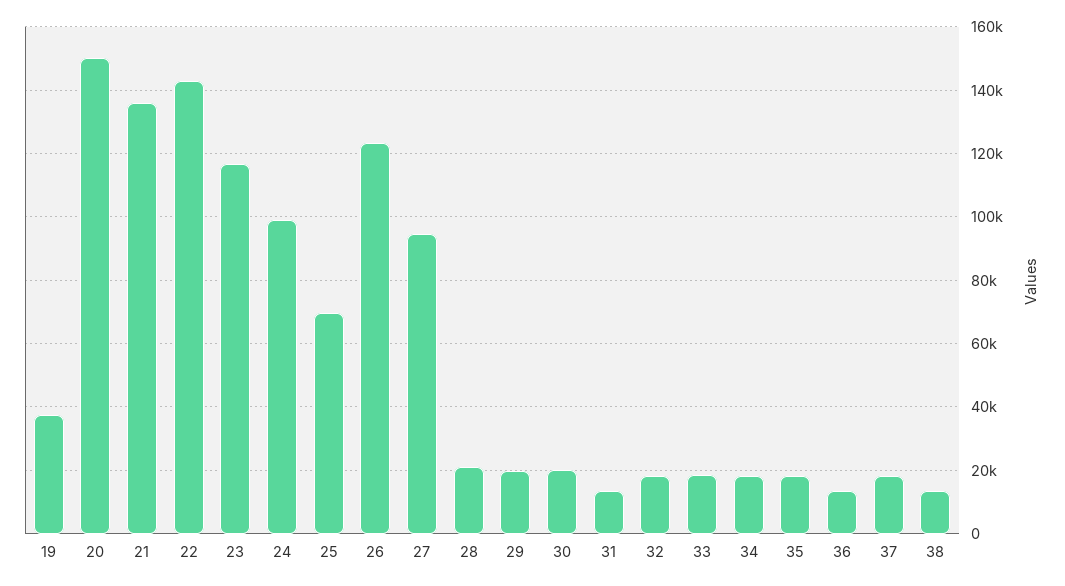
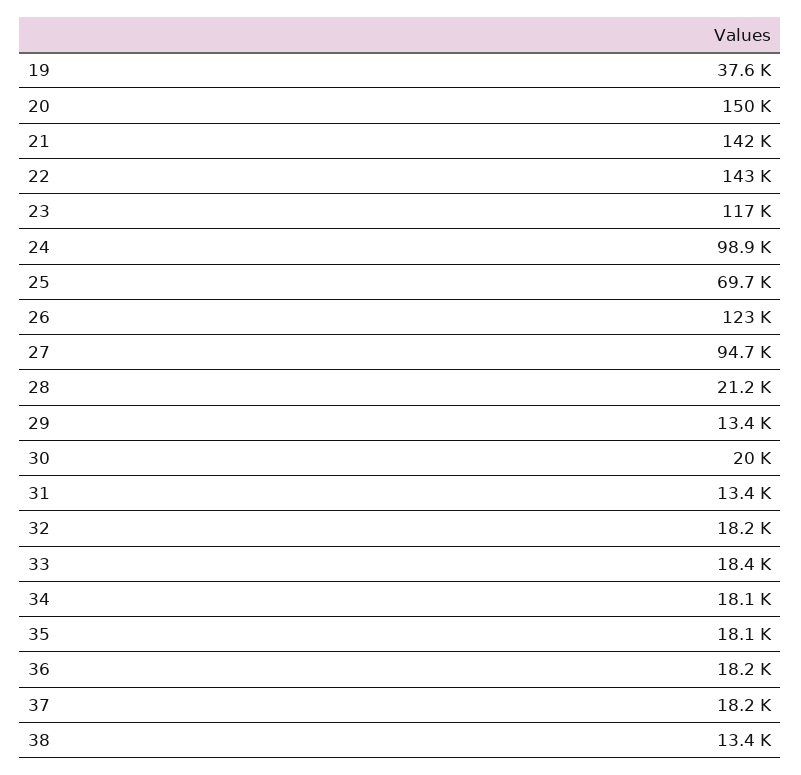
  {
    "19": 37600,
    "20": 150000,
-   "21": 136000,
+   "21": 142000,
    "22": 143000,
    "23": 117000,
    "24": 98900,
    "25": 69700,
    "26": 123000,
    "27": 94700,
    "28": 21200,
-   "29": 20000,
+   "29": 13400,
    "30": 20000,
    "31": 13400,
    "32": 18200,
    "33": 18400,
    "34": 18100,
    "35": 18100,
-   "36": 14000,
+   "36": 18200,
    "37": 18200,
    "38": 13400
  }

